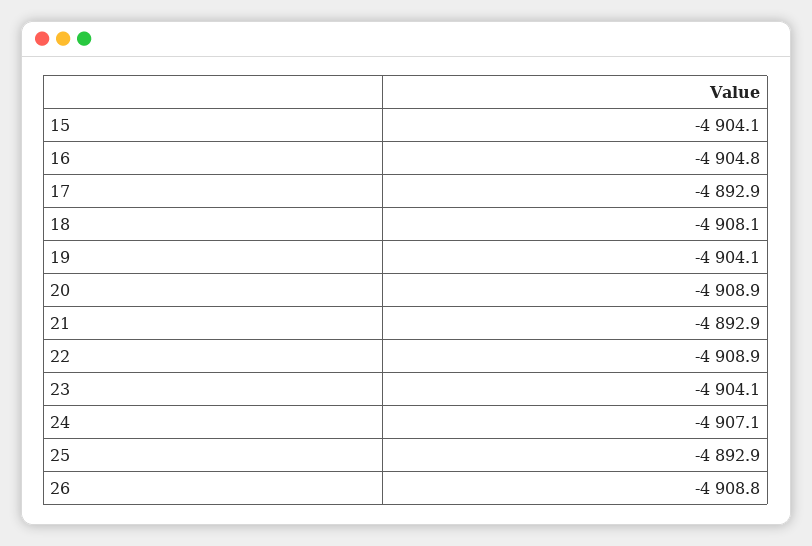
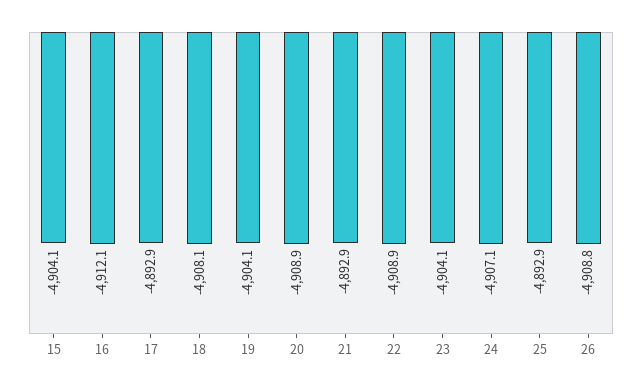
  {
    "15": -4904.1,
-   "16": -4904.8,
+   "16": -4912.1,
    "17": -4892.9,
    "18": -4908.1,
    "19": -4904.1,
    "20": -4908.9,
    "21": -4892.9,
    "22": -4908.9,
    "23": -4904.1,
    "24": -4907.1,
    "25": -4892.9,
    "26": -4908.8
  }

